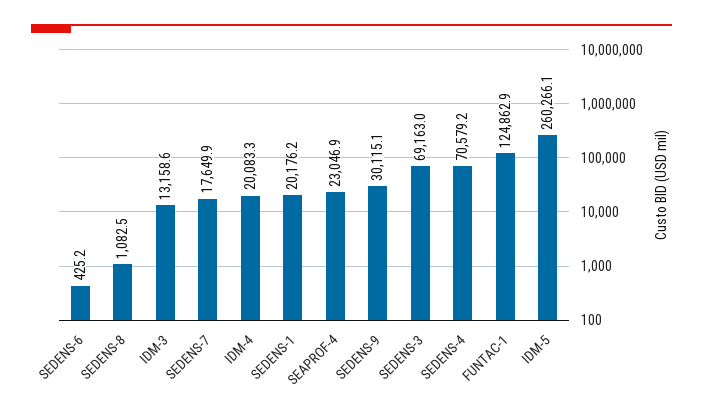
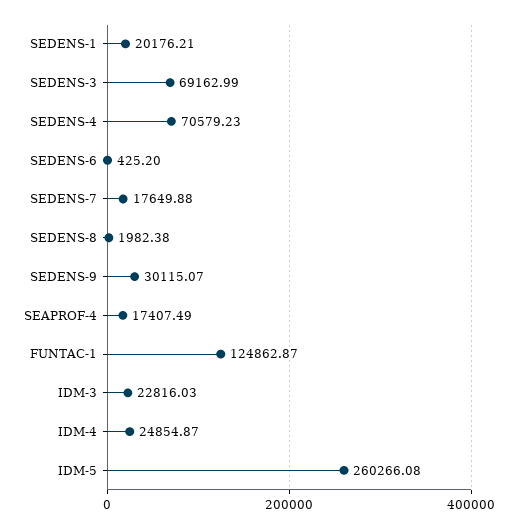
  {
    "SEDENS-6": 425.2,
-   "SEDENS-8": 1082.5,
+   "SEDENS-8": 1982.38,
-   "IDM-3": 13158.6,
+   "IDM-3": 22816.03,
    "SEDENS-7": 17649.88,
-   "IDM-4": 20083.3,
+   "IDM-4": 24854.87,
    "SEDENS-1": 20176.21,
-   "SEAPROF-4": 23046.9,
+   "SEAPROF-4": 17407.49,
    "SEDENS-9": 30115.07,
    "SEDENS-3": 69162.99,
    "SEDENS-4": 70579.23,
    "FUNTAC-1": 124862.87,
    "IDM-5": 260266.08
  }

